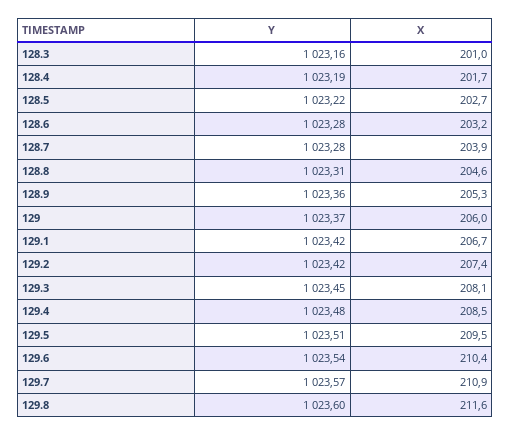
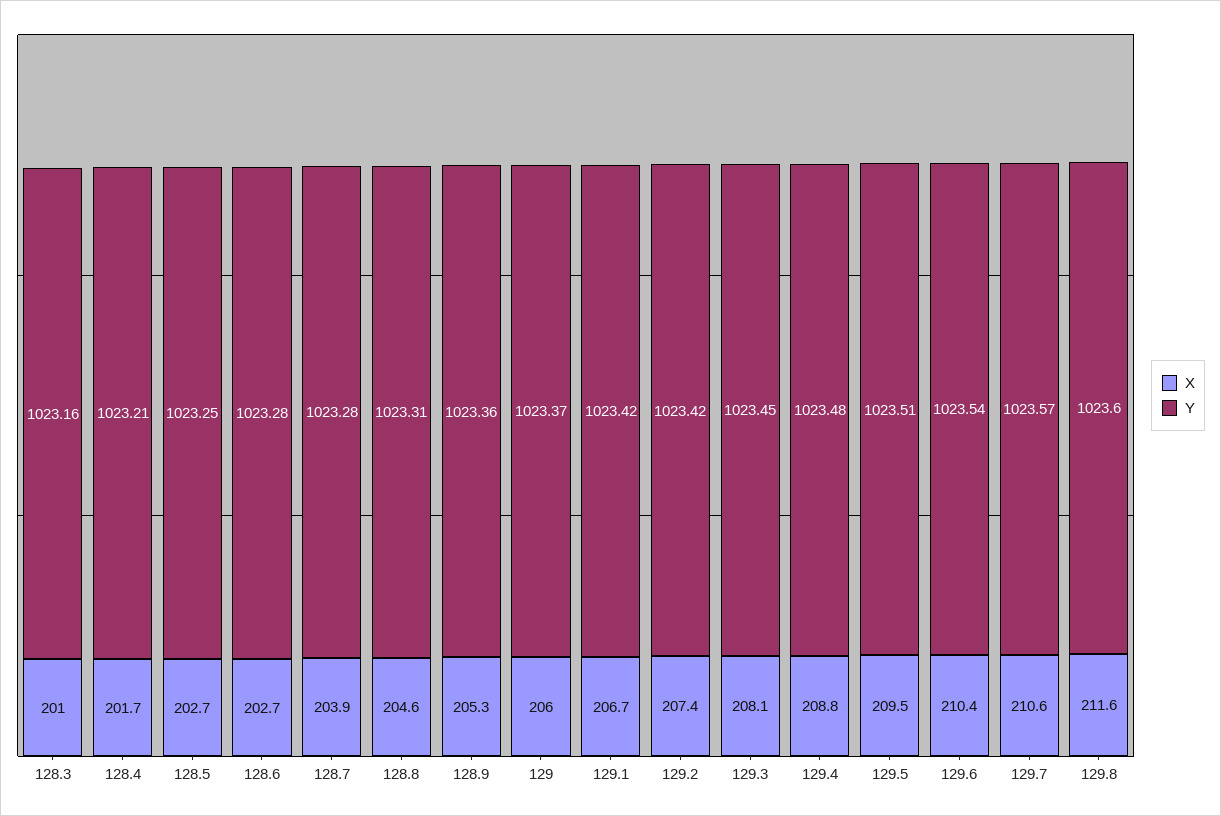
  {
    "Y": {
      "128.3": 1023.16,
-     "128.4": 1023.19,
+     "128.4": 1023.21,
-     "128.5": 1023.22,
+     "128.5": 1023.25,
      "128.6": 1023.28,
      "128.7": 1023.28,
      "128.8": 1023.31,
      "128.9": 1023.36,
      "129": 1023.37,
      "129.1": 1023.42,
      "129.2": 1023.42,
      "129.3": 1023.45,
      "129.4": 1023.48,
      "129.5": 1023.51,
      "129.6": 1023.54,
      "129.7": 1023.57,
      "129.8": 1023.6
    },
    "X": {
      "128.3": 201,
      "128.4": 201.7,
      "128.5": 202.7,
-     "128.6": 203.2,
+     "128.6": 202.7,
      "128.7": 203.9,
      "128.8": 204.6,
      "128.9": 205.3,
      "129": 206,
      "129.1": 206.7,
      "129.2": 207.4,
      "129.3": 208.1,
-     "129.4": 208.5,
+     "129.4": 208.8,
      "129.5": 209.5,
      "129.6": 210.4,
-     "129.7": 210.9,
+     "129.7": 210.6,
      "129.8": 211.6
    }
  }

